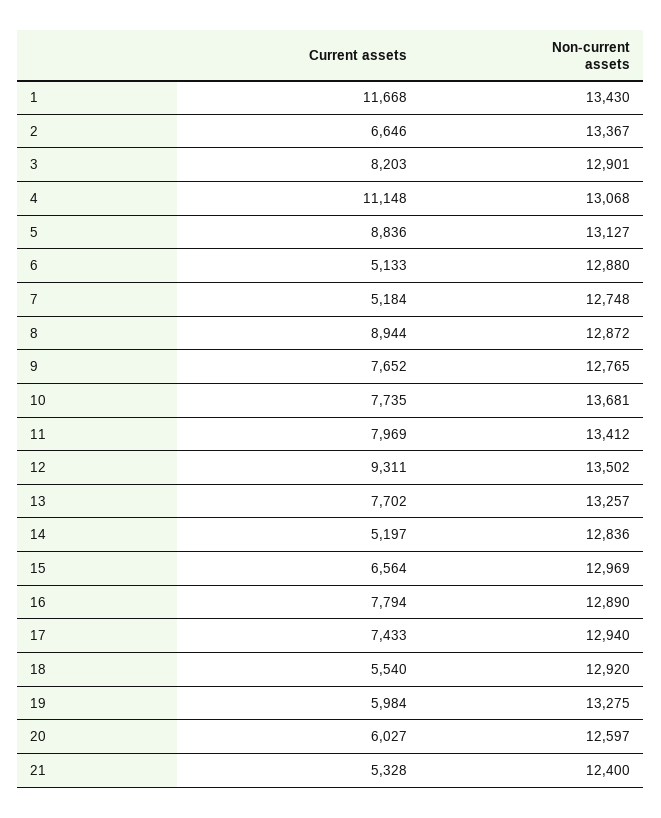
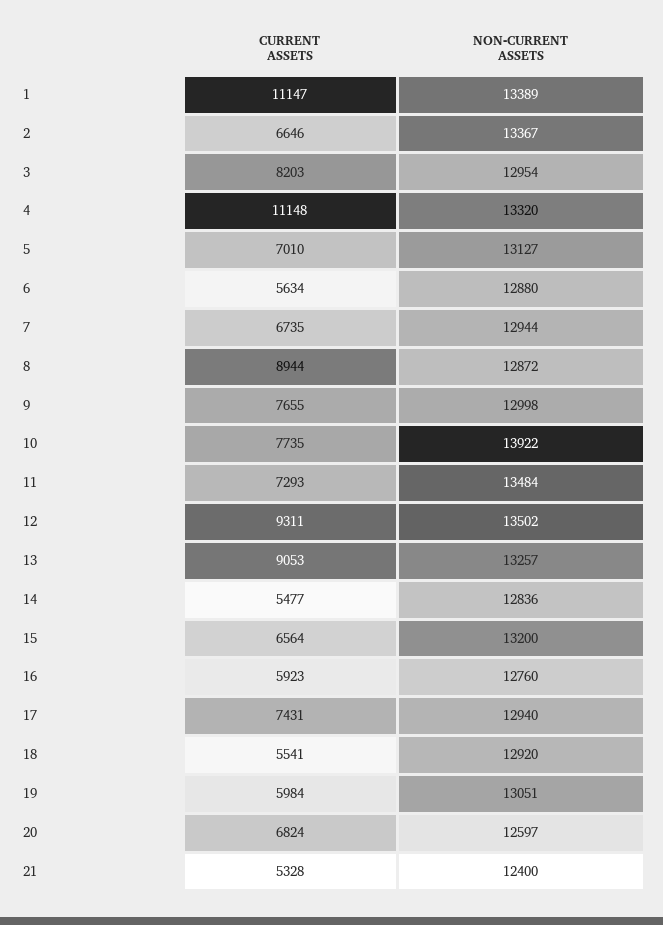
  {
    "Current assets": {
-     "1": 11668,
+     "1": 11147,
      "2": 6646,
      "3": 8203,
      "4": 11148,
-     "5": 8836,
+     "5": 7010,
-     "6": 5133,
+     "6": 5634,
-     "7": 5184,
+     "7": 6735,
      "8": 8944,
-     "9": 7652,
+     "9": 7655,
      "10": 7735,
-     "11": 7969,
+     "11": 7293,
      "12": 9311,
-     "13": 7702,
+     "13": 9053,
-     "14": 5197,
+     "14": 5477,
      "15": 6564,
-     "16": 7794,
+     "16": 5923,
-     "17": 7433,
+     "17": 7431,
-     "18": 5540,
+     "18": 5541,
      "19": 5984,
-     "20": 6027,
+     "20": 6824,
      "21": 5328
    },
    "Non-current assets": {
-     "1": 13430,
+     "1": 13389,
      "2": 13367,
-     "3": 12901,
+     "3": 12954,
-     "4": 13068,
+     "4": 13320,
      "5": 13127,
      "6": 12880,
-     "7": 12748,
+     "7": 12944,
      "8": 12872,
-     "9": 12765,
+     "9": 12998,
-     "10": 13681,
+     "10": 13922,
-     "11": 13412,
+     "11": 13484,
      "12": 13502,
      "13": 13257,
      "14": 12836,
-     "15": 12969,
+     "15": 13200,
-     "16": 12890,
+     "16": 12760,
      "17": 12940,
      "18": 12920,
-     "19": 13275,
+     "19": 13051,
      "20": 12597,
      "21": 12400
    }
  }

